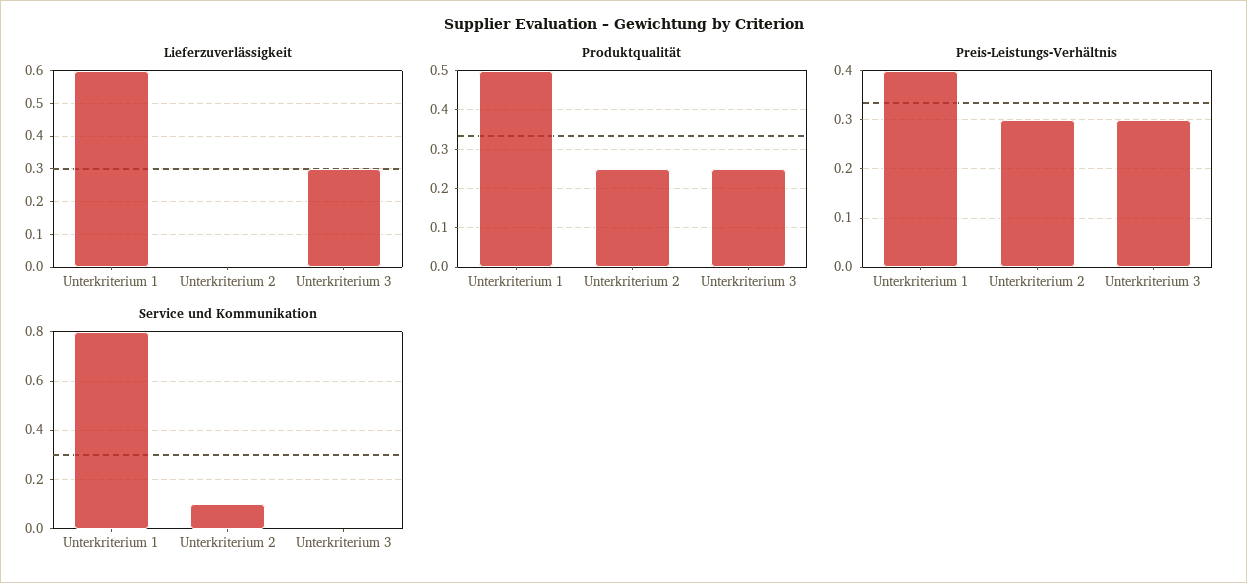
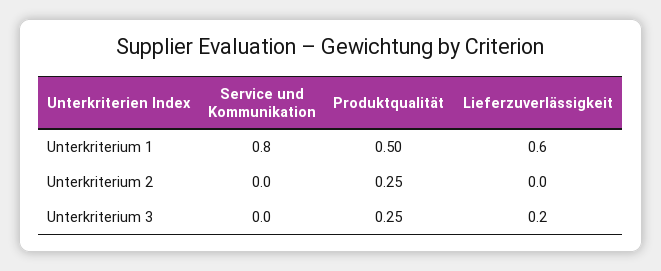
  {
    "Lieferzuverlässigkeit": {
      "Unterkriterium 1": 0.6,
      "Unterkriterium 2": 0,
-     "Unterkriterium 3": 0.3
+     "Unterkriterium 3": 0.2
    },
    "Produktqualität": {
      "Unterkriterium 1": 0.5,
      "Unterkriterium 2": 0.25,
      "Unterkriterium 3": 0.25
    },
-   "Preis-Leistungs-Verhältnis": {
-     "Unterkriterium 1": 0.4,
-     "Unterkriterium 2": 0.3,
-     "Unterkriterium 3": 0.3
-   },
    "Service und Kommunikation": {
      "Unterkriterium 1": 0.8,
-     "Unterkriterium 2": 0.1,
+     "Unterkriterium 2": 0,
      "Unterkriterium 3": 0
    }
  }

